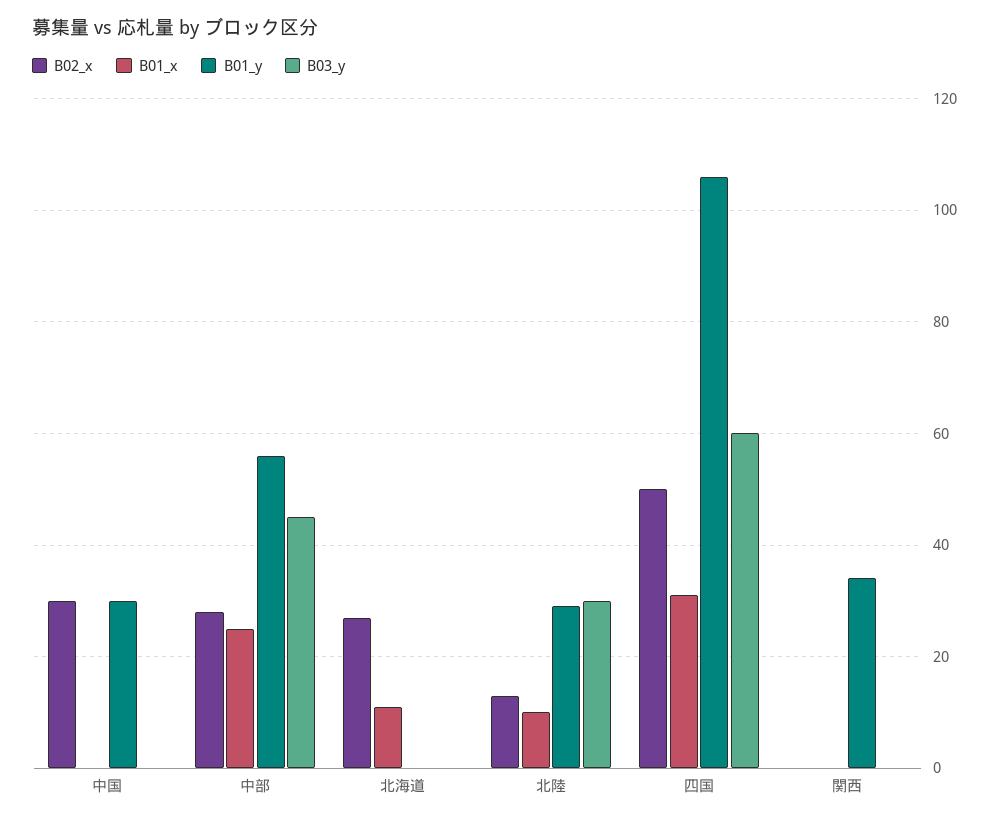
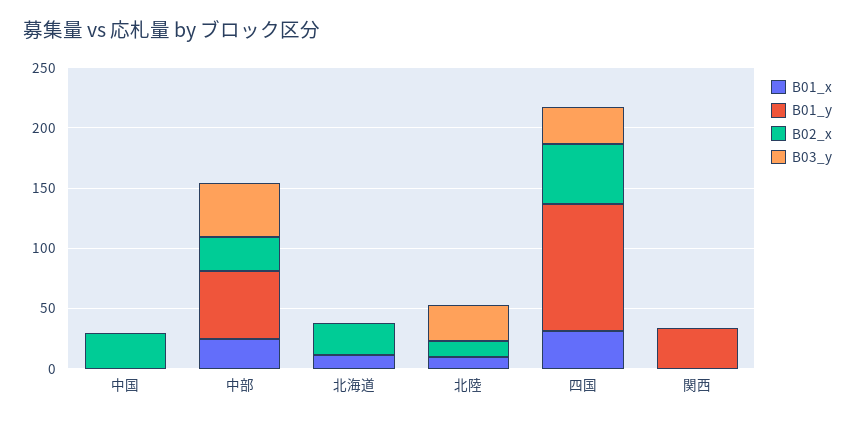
  {
    "B02_x": {
      "中国": 30,
      "中部": 30,
      "北海道": 25,
      "北陸": 15,
      "四国": 50,
      "関西": 0
    },
    "B01_x": {
      "中国": 0,
      "中部": 25,
      "北海道": 10,
      "北陸": 10,
      "四国": 30,
      "関西": 0
    },
    "B01_y": {
-     "中国": 30,
+     "中国": 0,
      "中部": 55,
      "北海道": 0,
-     "北陸": 30,
+     "北陸": 0,
      "四国": 105,
      "関西": 35
    },
    "B03_y": {
      "中国": 0,
      "中部": 45,
      "北海道": 0,
      "北陸": 30,
-     "四国": 60,
+     "四国": 30,
      "関西": 0
    }
  }

